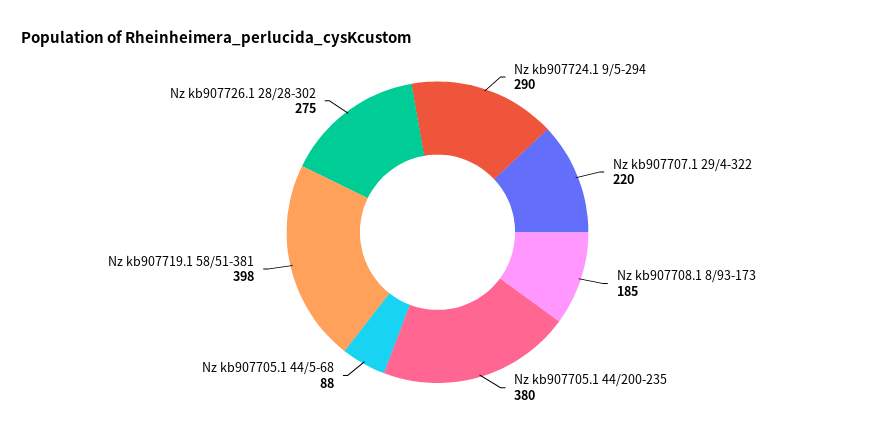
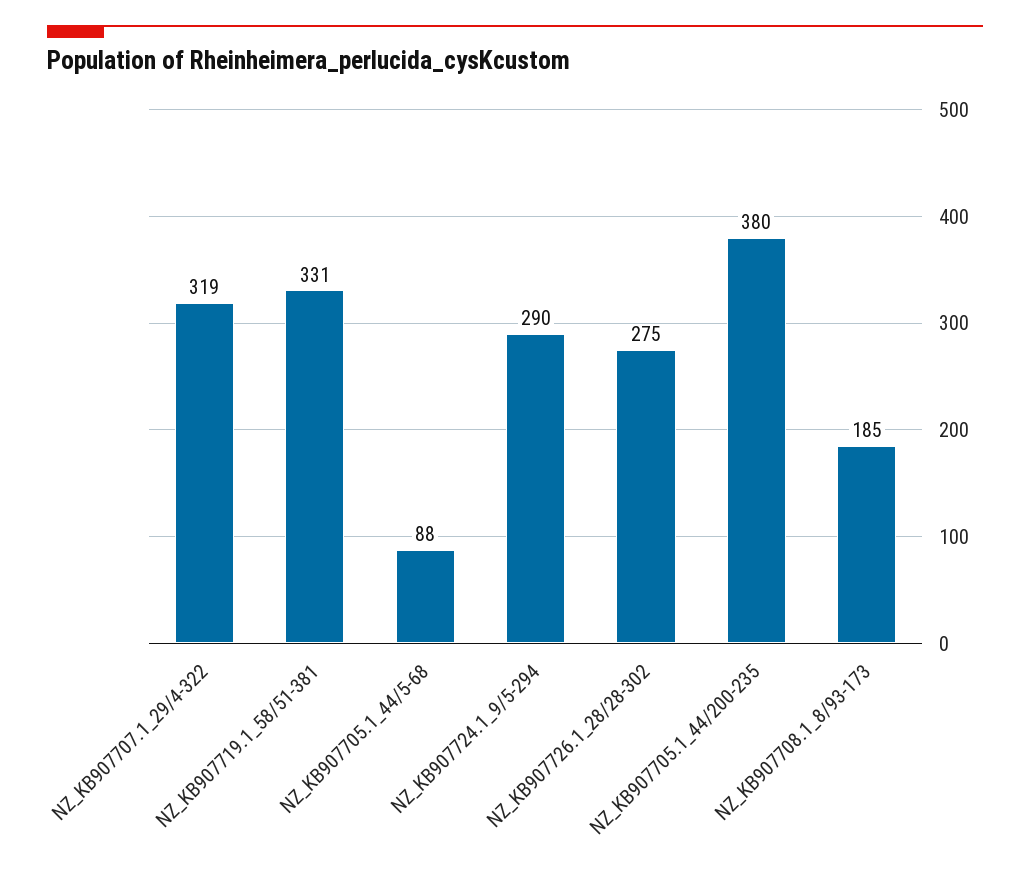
  {
    "Nz kb907724.1 9/5-294": 290,
-   "Nz kb907707.1 29/4-322": 220,
+   "Nz kb907707.1 29/4-322": 319,
    "Nz kb907708.1 8/93-173": 185,
    "Nz kb907705.1 44/200-235": 380,
    "Nz kb907705.1 44/5-68": 88,
-   "Nz kb907719.1 58/51-381": 398,
+   "Nz kb907719.1 58/51-381": 331,
    "Nz kb907726.1 28/28-302": 275
  }

